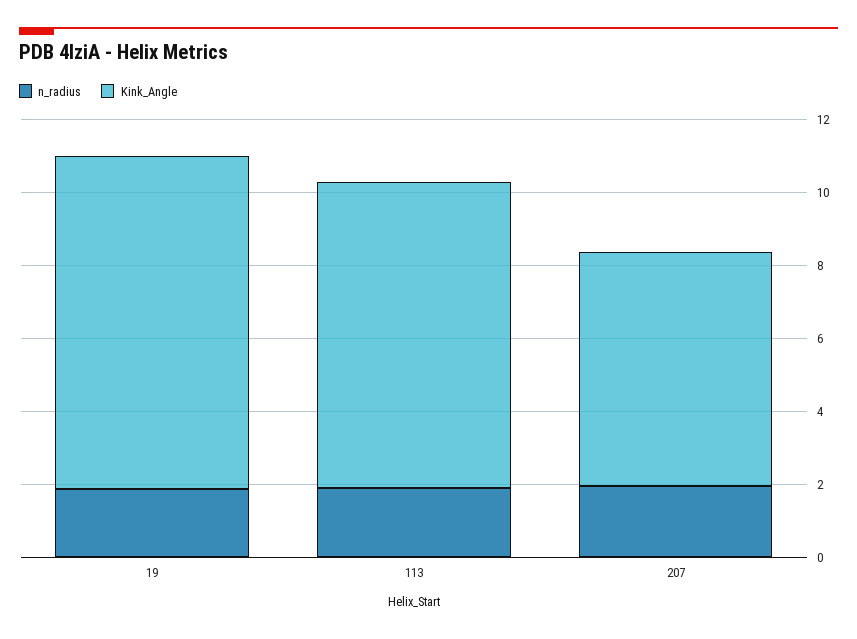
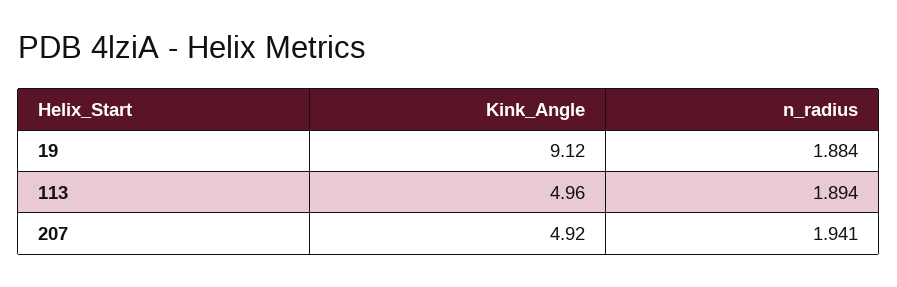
  {
    "n_radius": {
      "19": 1.884,
      "113": 1.894,
      "207": 1.941
    },
    "Kink_Angle": {
      "19": 9.12,
-     "113": 8.5,
+     "113": 4.96,
-     "207": 6.5
+     "207": 4.92
    }
  }

